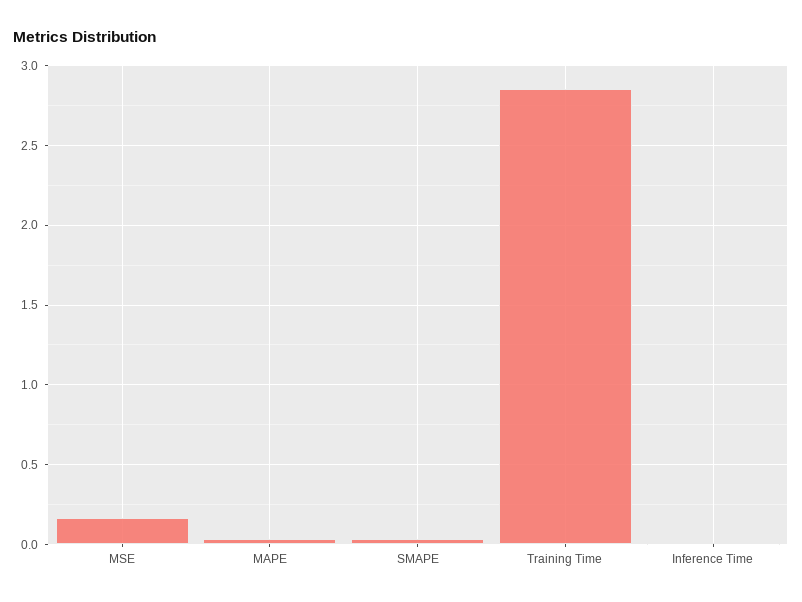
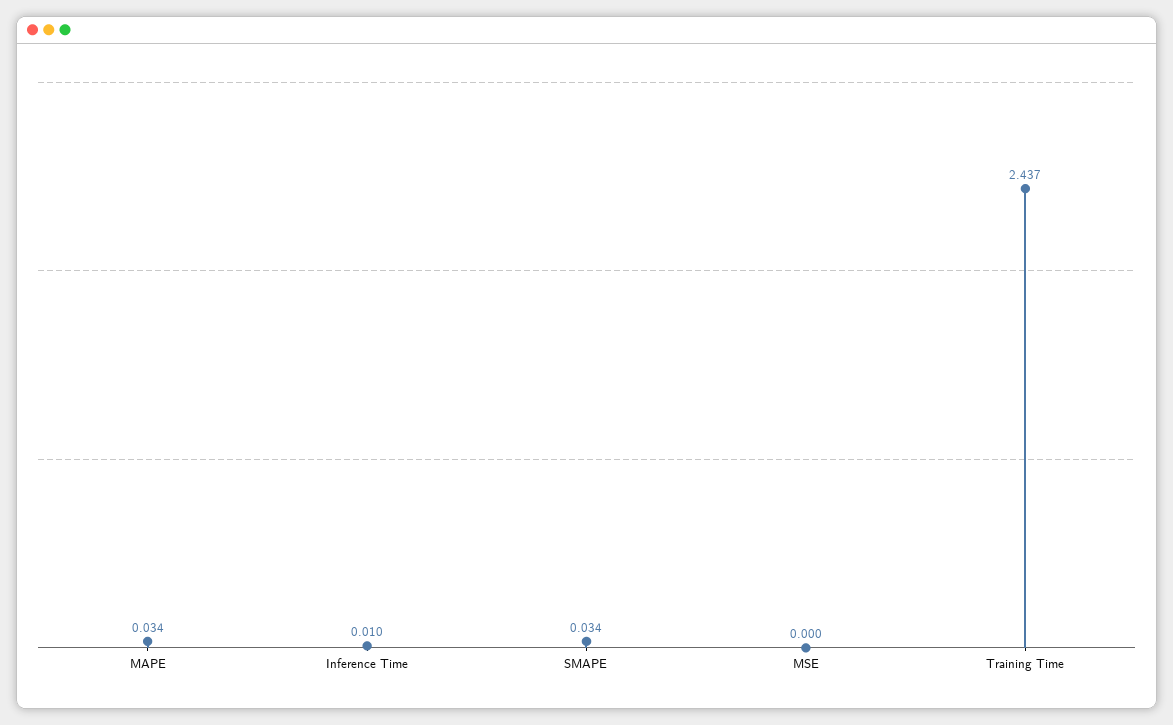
  {
-   "MSE": 0.15,
+   "MSE": 0,
    "MAPE": 0.034,
    "SMAPE": 0.034,
-   "Training Time": 2.85,
+   "Training Time": 2.437,
    "Inference Time": 0.01
  }

